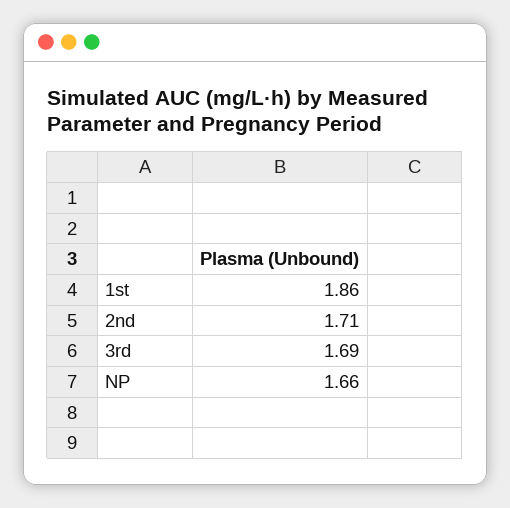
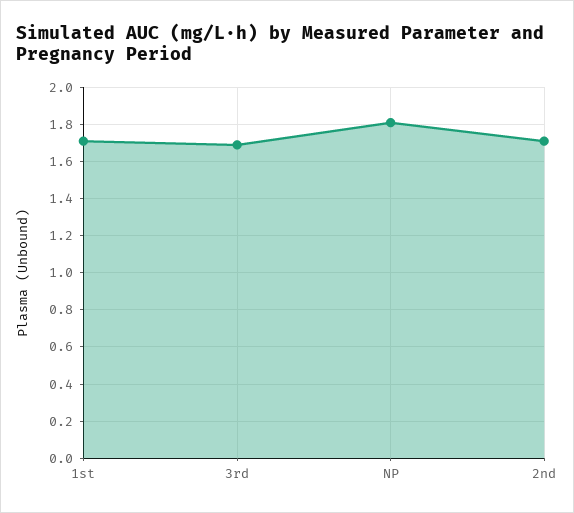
  {
-   "1st": 1.86,
+   "1st": 1.7,
    "2nd": 1.71,
    "3rd": 1.69,
-   "NP": 1.66
+   "NP": 1.8
  }

